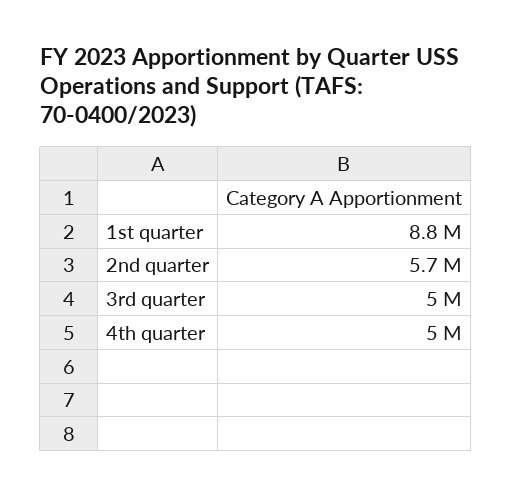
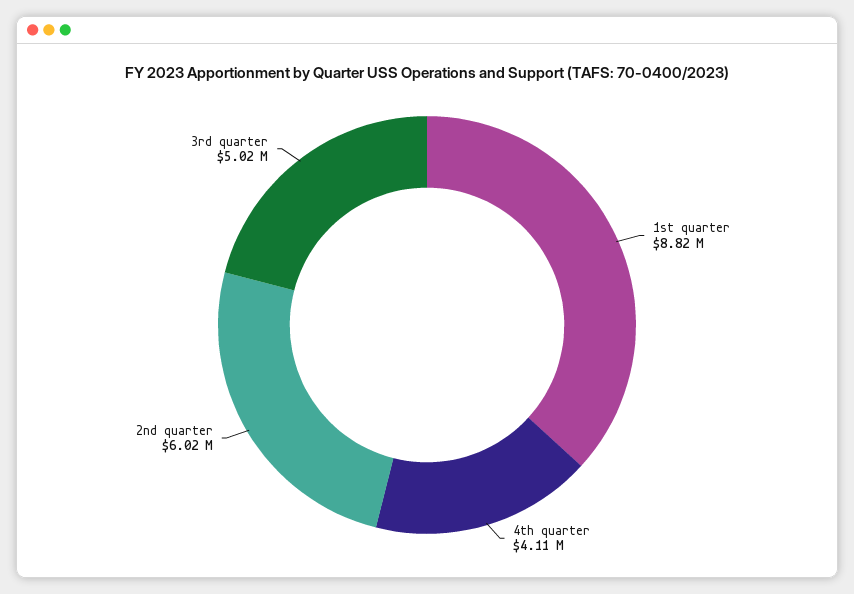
  {
    "1st quarter": 8820000,
-   "2nd quarter": 5700000,
+   "2nd quarter": 6020000,
    "3rd quarter": 5020000,
-   "4th quarter": 5000000
+   "4th quarter": 4110000
  }

